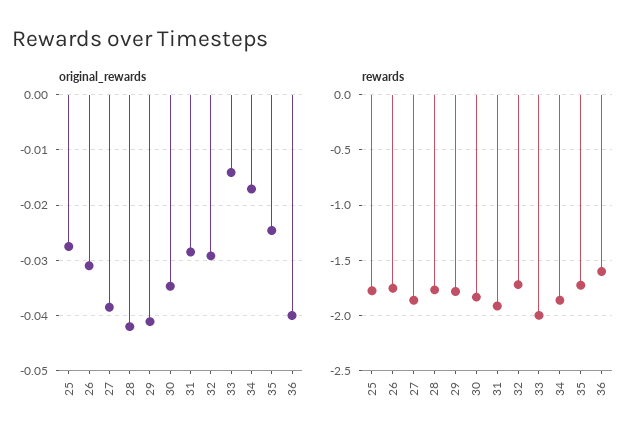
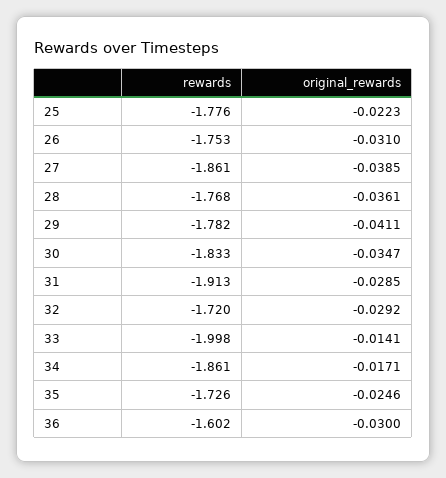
  {
    "original_rewards": {
-     "25": -0.028,
+     "25": -0.0223,
      "26": -0.031,
      "27": -0.0385,
-     "28": -0.042,
+     "28": -0.0361,
      "29": -0.0411,
      "30": -0.0347,
      "31": -0.0285,
      "32": -0.0292,
      "33": -0.0141,
      "34": -0.0171,
      "35": -0.0246,
-     "36": -0.04
+     "36": -0.03
    },
    "rewards": {
      "25": -1.776,
      "26": -1.753,
      "27": -1.861,
      "28": -1.768,
      "29": -1.782,
      "30": -1.833,
      "31": -1.913,
      "32": -1.72,
      "33": -1.998,
      "34": -1.861,
      "35": -1.726,
      "36": -1.602
    }
  }

